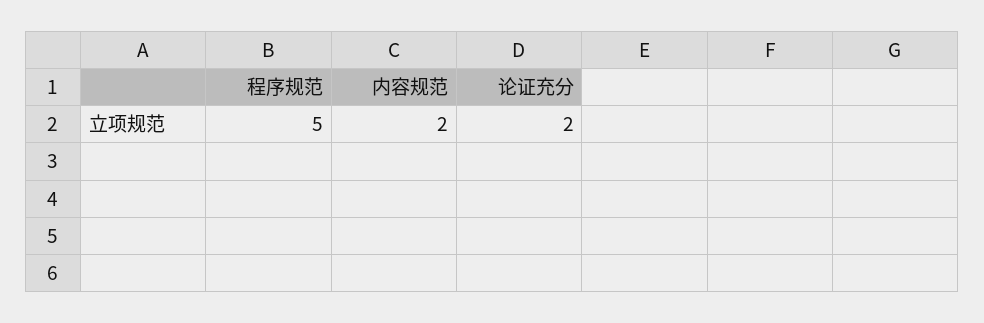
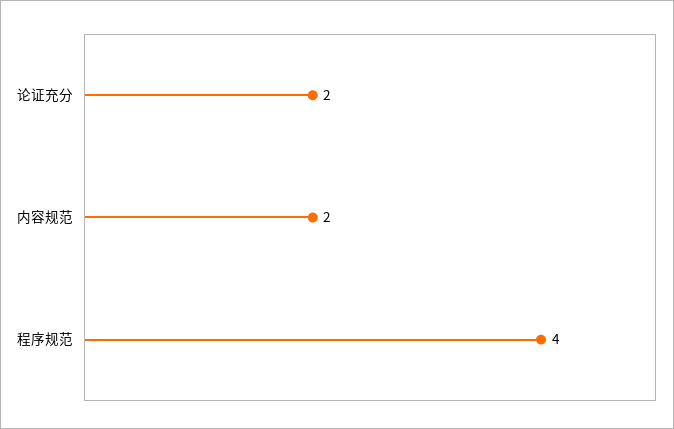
  {
-   "程序规范": 5,
+   "程序规范": 4,
    "内容规范": 2,
    "论证充分": 2
  }

